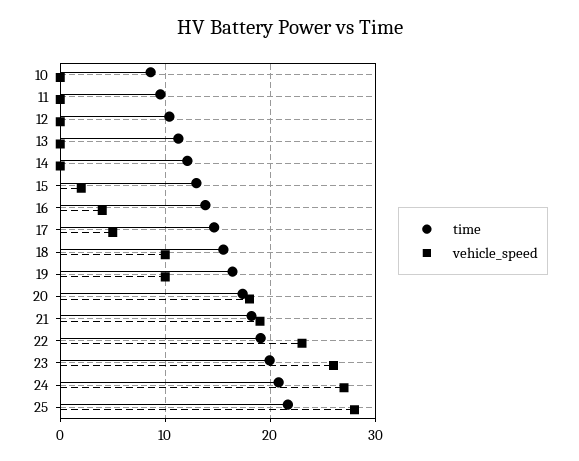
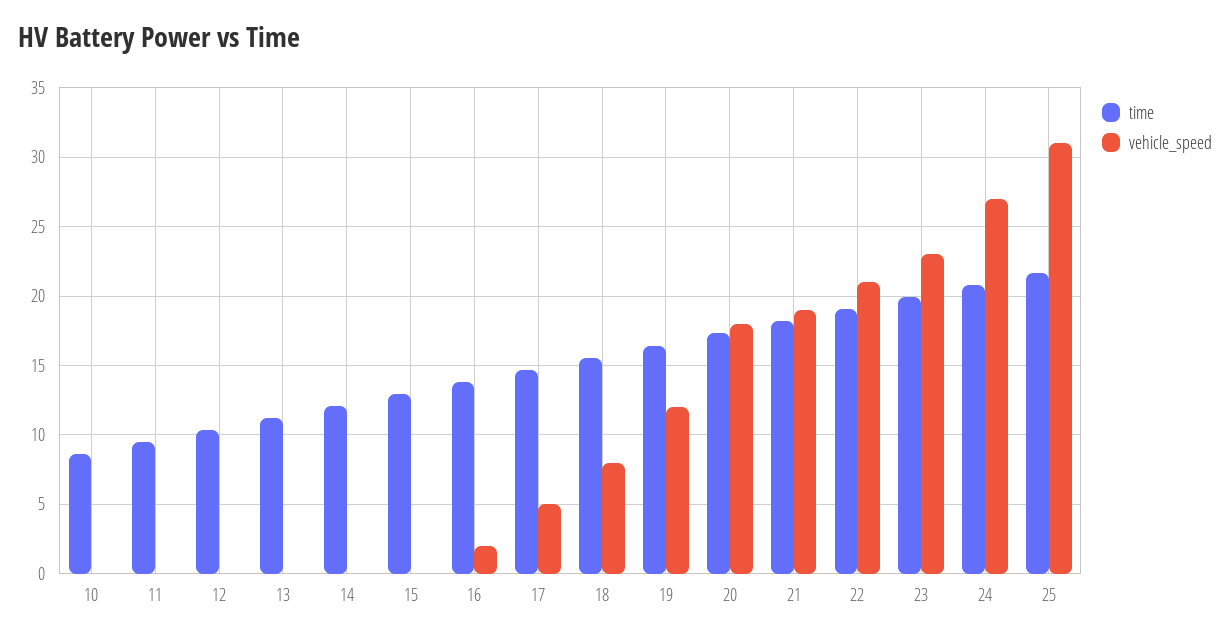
  {
    "time": {
      "10": 8.5,
      "11": 9.5,
      "12": 10.5,
      "13": 11,
      "14": 12,
      "15": 13,
      "16": 14,
      "17": 14.5,
      "18": 15.5,
      "19": 16.5,
      "20": 17.5,
      "21": 18,
      "22": 19,
      "23": 20,
      "24": 21,
      "25": 21.5
    },
    "vehicle_speed": {
      "10": 0,
      "11": 0,
      "12": 0,
      "13": 0,
      "14": 0,
-     "15": 2,
+     "15": 0,
-     "16": 4,
+     "16": 2,
      "17": 5,
-     "18": 10,
+     "18": 8,
-     "19": 10,
+     "19": 12,
      "20": 18,
      "21": 19,
-     "22": 23,
+     "22": 21,
-     "23": 26,
+     "23": 23,
      "24": 27,
-     "25": 28
+     "25": 31
    }
  }

